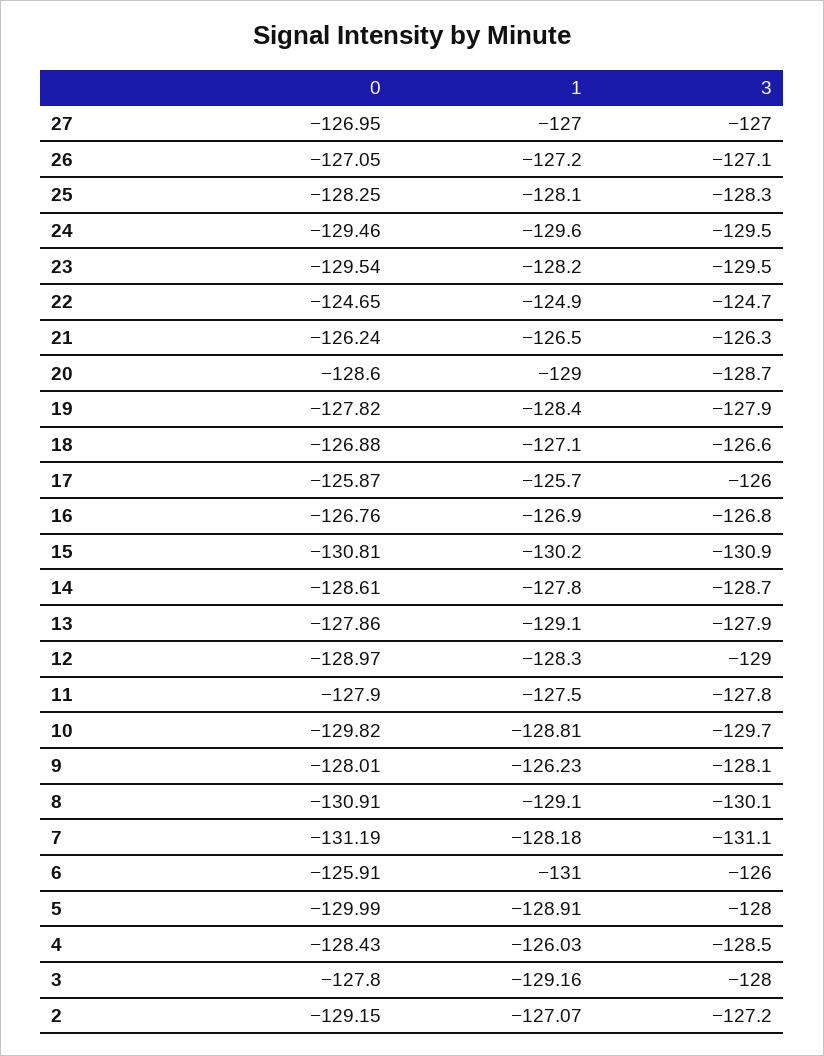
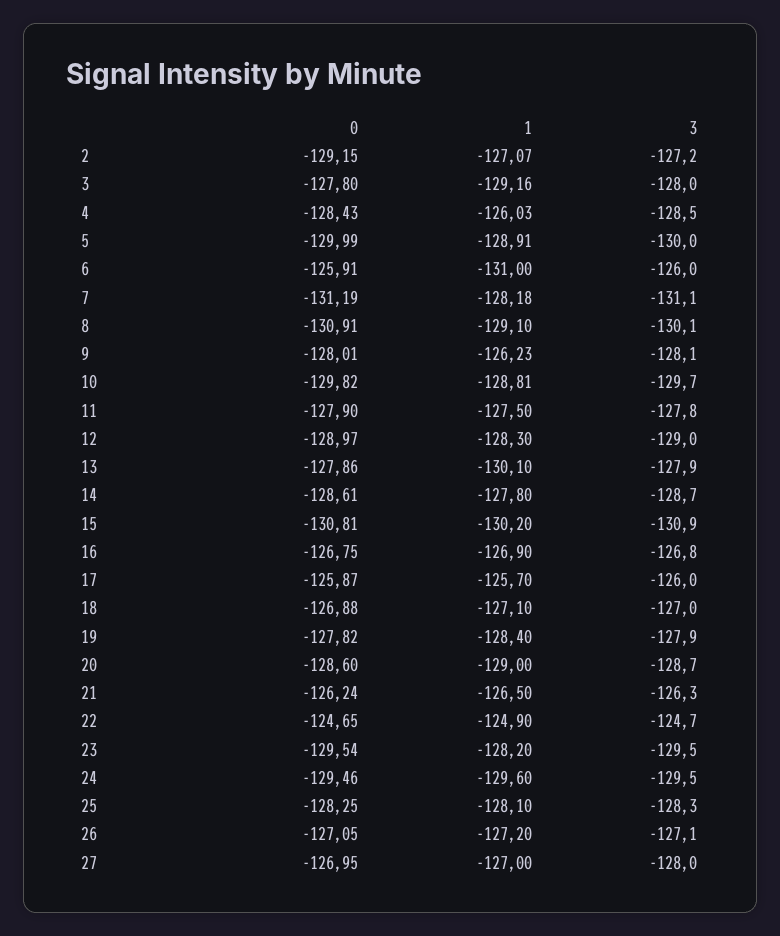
  {
    "0": {
      "27": -126.95,
      "26": -127.05,
      "25": -128.25,
      "24": -129.46,
      "23": -129.54,
      "22": -124.65,
      "21": -126.24,
      "20": -128.6,
      "19": -127.82,
      "18": -126.88,
      "17": -125.87,
-     "16": -126.76,
+     "16": -126.75,
      "15": -130.81,
      "14": -128.61,
      "13": -127.86,
      "12": -128.97,
      "11": -127.9,
      "10": -129.82,
      "9": -128.01,
      "8": -130.91,
      "7": -131.19,
      "6": -125.91,
      "5": -129.99,
      "4": -128.43,
      "3": -127.8,
      "2": -129.15
    },
    "1": {
      "27": -127,
      "26": -127.2,
      "25": -128.1,
      "24": -129.6,
      "23": -128.2,
      "22": -124.9,
      "21": -126.5,
      "20": -129,
      "19": -128.4,
      "18": -127.1,
      "17": -125.7,
      "16": -126.9,
      "15": -130.2,
      "14": -127.8,
-     "13": -129.1,
+     "13": -130.1,
      "12": -128.3,
      "11": -127.5,
      "10": -128.81,
      "9": -126.23,
      "8": -129.1,
      "7": -128.18,
      "6": -131,
      "5": -128.91,
      "4": -126.03,
      "3": -129.16,
      "2": -127.07
    },
    "3": {
-     "27": -127,
+     "27": -128,
      "26": -127.1,
      "25": -128.3,
      "24": -129.5,
      "23": -129.5,
      "22": -124.7,
      "21": -126.3,
      "20": -128.7,
      "19": -127.9,
-     "18": -126.6,
+     "18": -127,
      "17": -126,
      "16": -126.8,
      "15": -130.9,
      "14": -128.7,
      "13": -127.9,
      "12": -129,
      "11": -127.8,
      "10": -129.7,
      "9": -128.1,
      "8": -130.1,
      "7": -131.1,
      "6": -126,
-     "5": -128,
+     "5": -130,
      "4": -128.5,
      "3": -128,
      "2": -127.2
    }
  }

